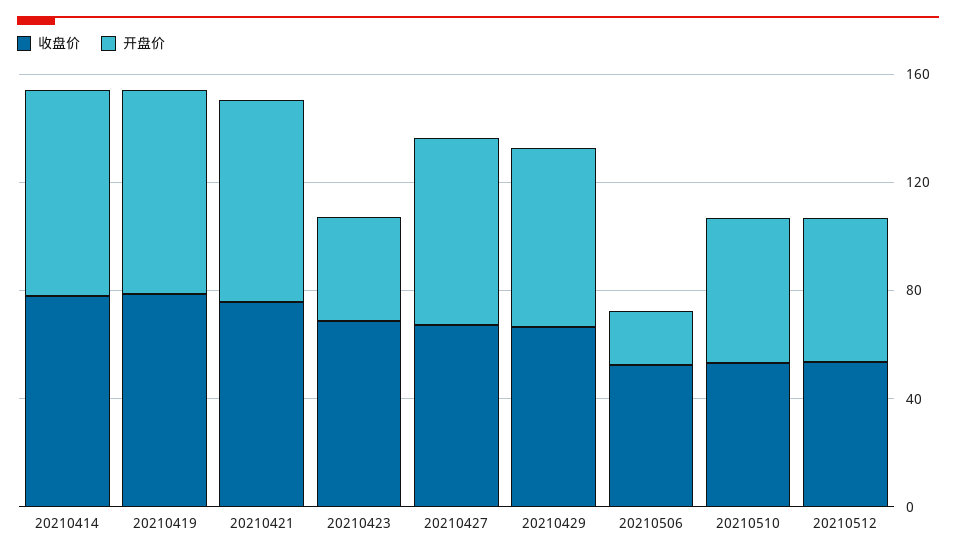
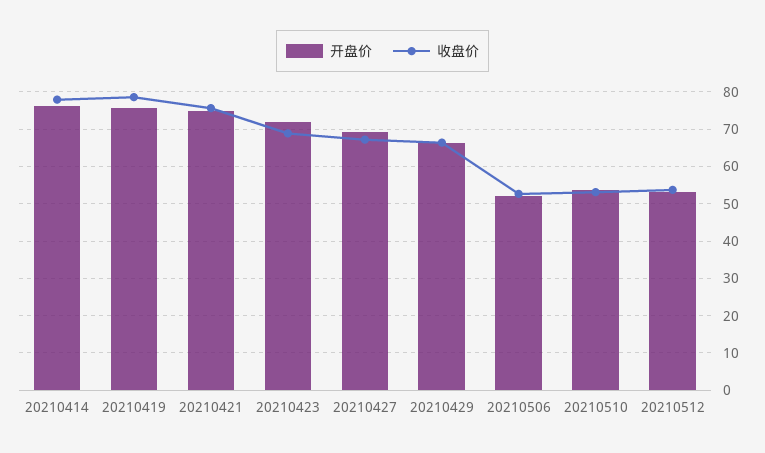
  {
    "收盘价": {
      "20210414": 78,
      "20210419": 78,
      "20210421": 76,
      "20210423": 68,
      "20210427": 68,
      "20210429": 66,
      "20210506": 52,
      "20210510": 54,
      "20210512": 54
    },
    "开盘价": {
      "20210414": 76,
      "20210419": 76,
      "20210421": 74,
-     "20210423": 40,
+     "20210423": 72,
      "20210427": 70,
      "20210429": 66,
-     "20210506": 20,
+     "20210506": 52,
      "20210510": 54,
      "20210512": 54
    }
  }

